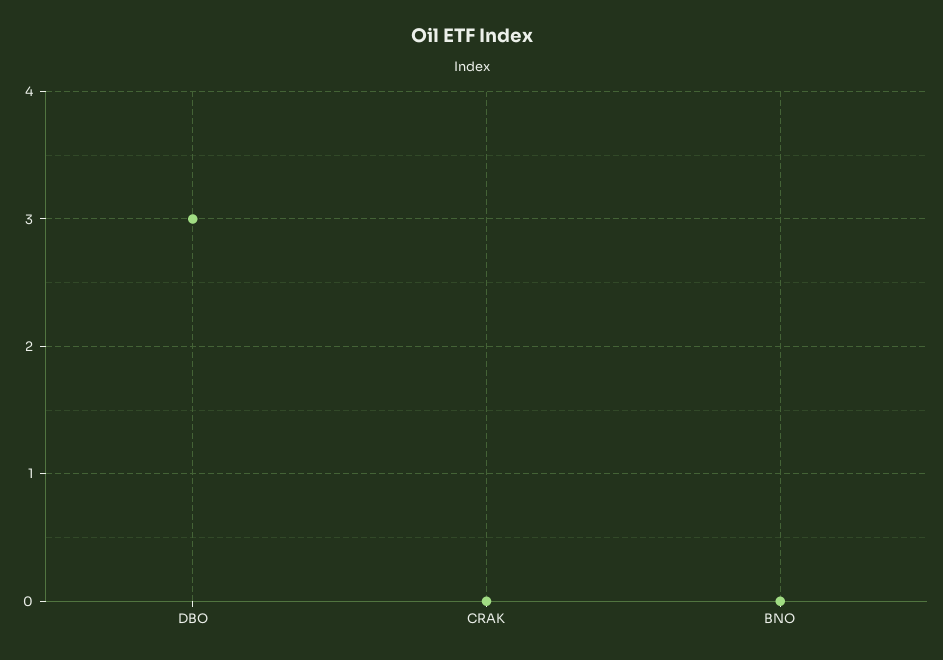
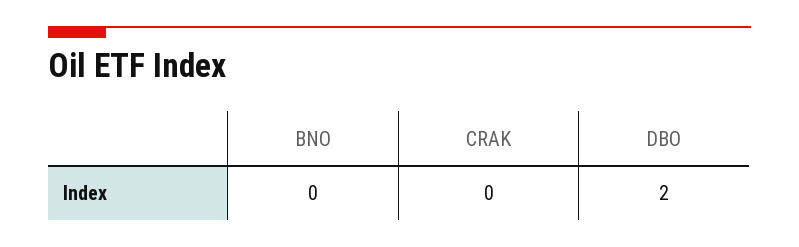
  {
-   "DBO": 3,
+   "DBO": 2,
    "CRAK": 0,
    "BNO": 0
  }

